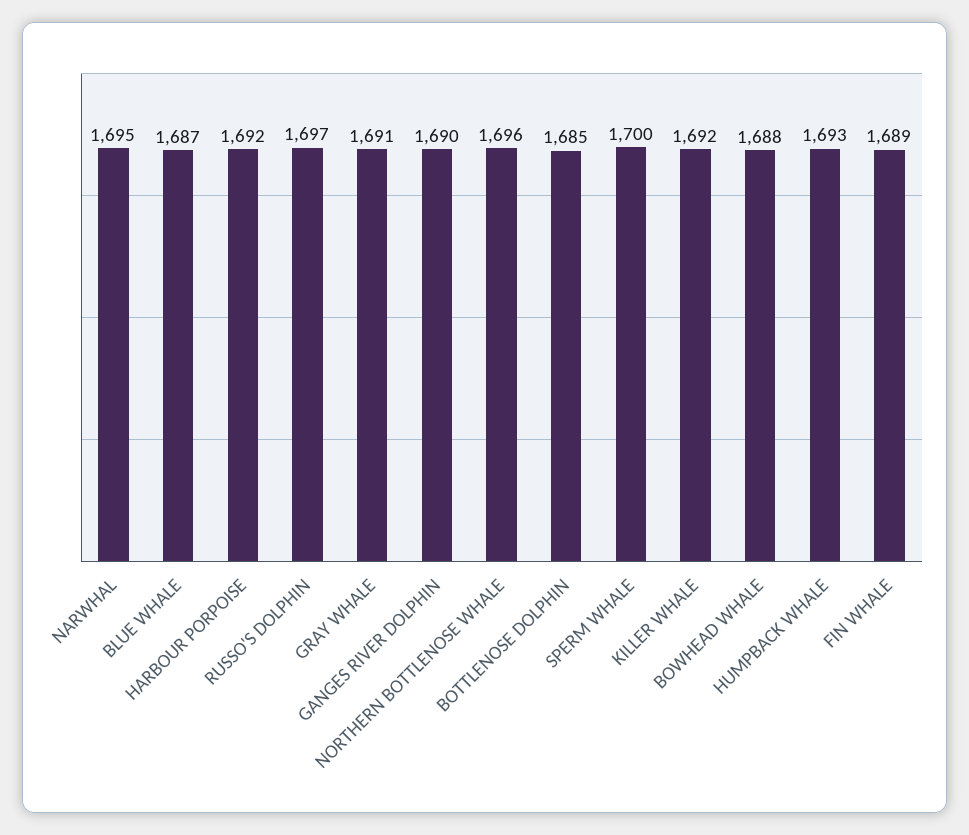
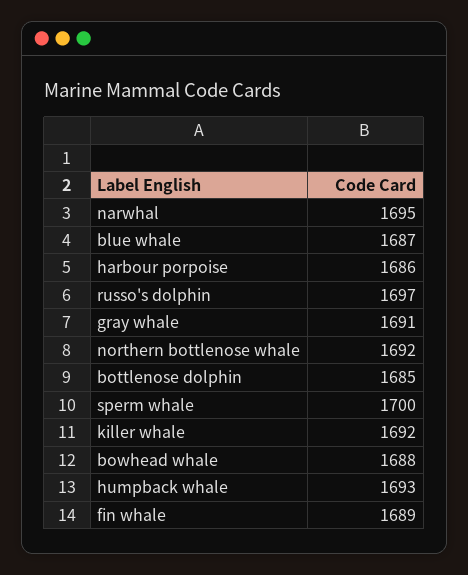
  {
    "NARWHAL": 1695,
    "BLUE WHALE": 1687,
-   "HARBOUR PORPOISE": 1692,
+   "HARBOUR PORPOISE": 1686,
    "RUSSO'S DOLPHIN": 1697,
    "GRAY WHALE": 1691,
-   "GANGES RIVER DOLPHIN": 1690,
-   "NORTHERN BOTTLENOSE WHALE": 1696,
+   "NORTHERN BOTTLENOSE WHALE": 1692,
    "BOTTLENOSE DOLPHIN": 1685,
    "SPERM WHALE": 1700,
    "KILLER WHALE": 1692,
    "BOWHEAD WHALE": 1688,
    "HUMPBACK WHALE": 1693,
    "FIN WHALE": 1689
  }

